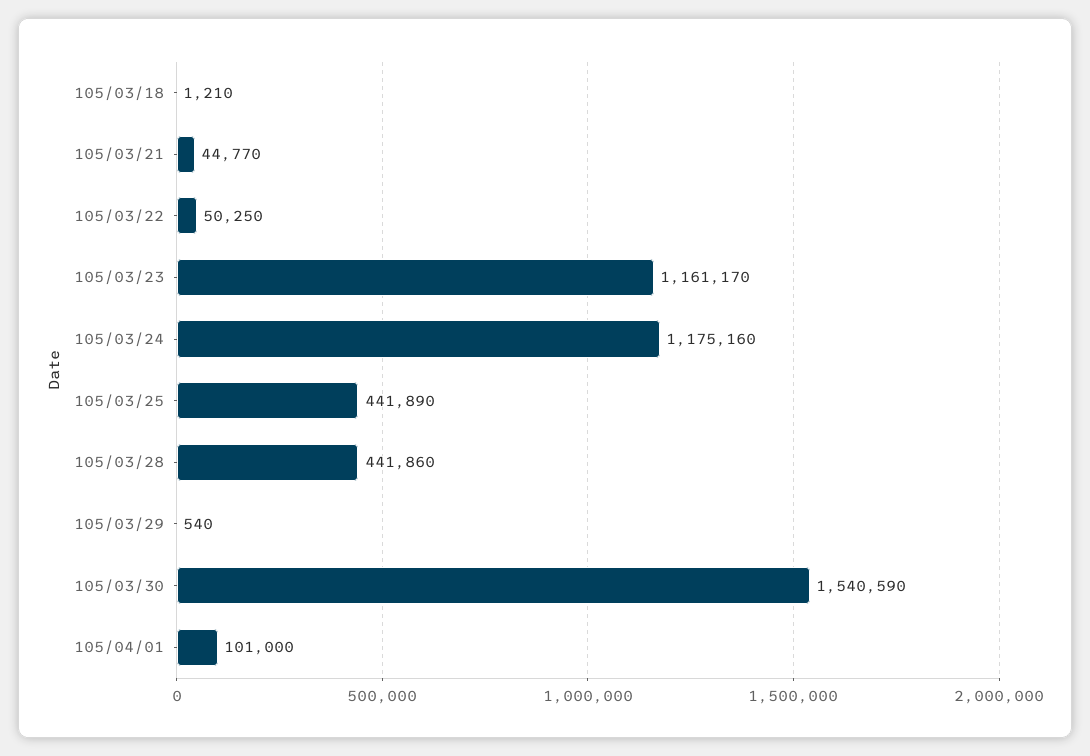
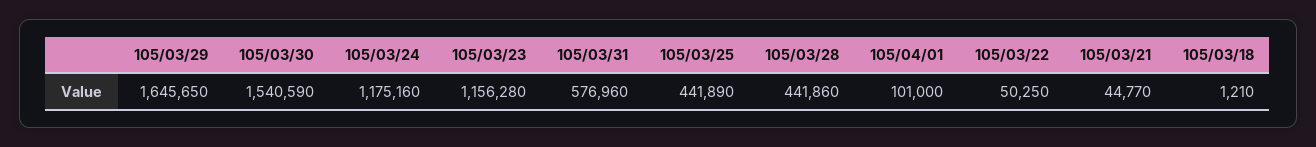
  {
    "105/03/18": 1210,
    "105/03/21": 44770,
    "105/03/22": 50250,
-   "105/03/23": 1161170,
+   "105/03/23": 1156280,
    "105/03/24": 1175160,
    "105/03/25": 441890,
    "105/03/28": 441860,
-   "105/03/29": 540,
+   "105/03/29": 1645650,
    "105/03/30": 1540590,
-   "105/04/01": 101000
+   "105/04/01": 101000,
+   "105/03/31": 576960
  }

